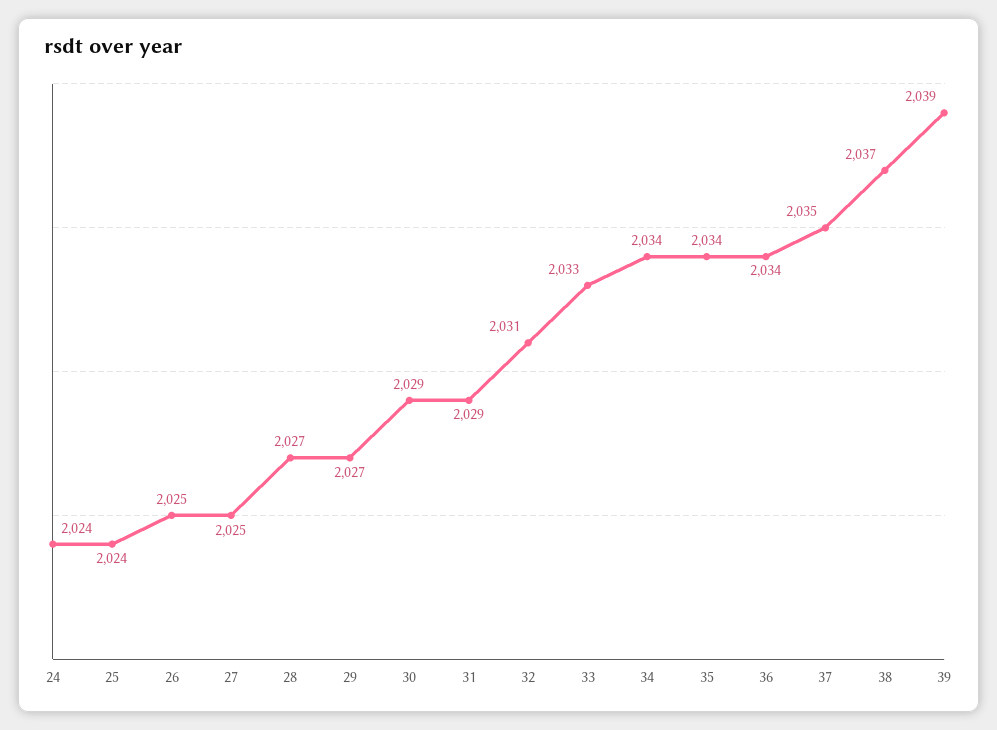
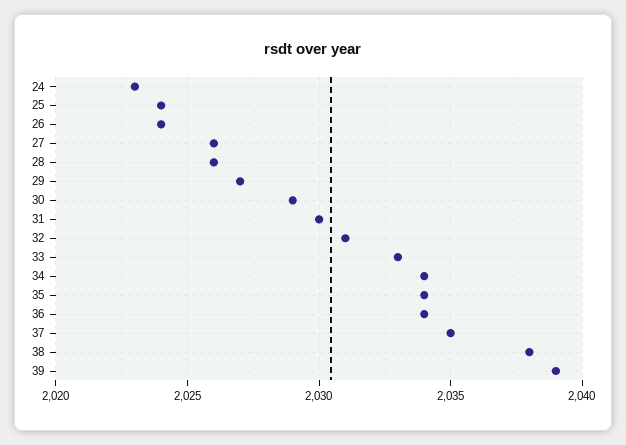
  {
-   "24": 2024,
+   "24": 2023,
    "25": 2024,
-   "26": 2025,
+   "26": 2024,
-   "27": 2025,
+   "27": 2026,
-   "28": 2027,
+   "28": 2026,
    "29": 2027,
    "30": 2029,
-   "31": 2029,
+   "31": 2030,
    "32": 2031,
    "33": 2033,
    "34": 2034,
    "35": 2034,
    "36": 2034,
    "37": 2035,
-   "38": 2037,
+   "38": 2038,
    "39": 2039
  }

